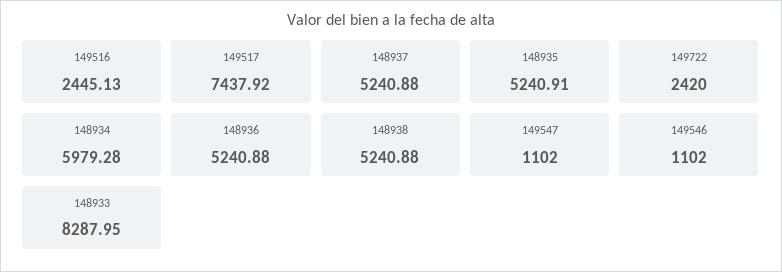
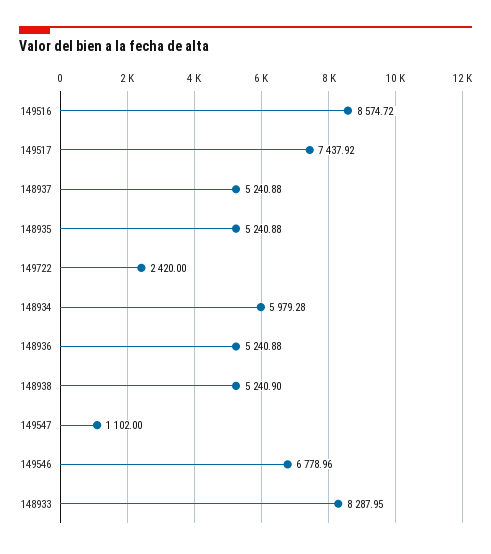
  {
-   "149516": 2445.13,
+   "149516": 8574.72,
    "149517": 7437.92,
    "148937": 5240.88,
-   "148935": 5240.91,
+   "148935": 5240.88,
    "149722": 2420,
    "148934": 5979.28,
    "148936": 5240.88,
-   "148938": 5240.88,
+   "148938": 5240.9,
    "149547": 1102,
-   "149546": 1102,
+   "149546": 6778.96,
    "148933": 8287.95
  }

